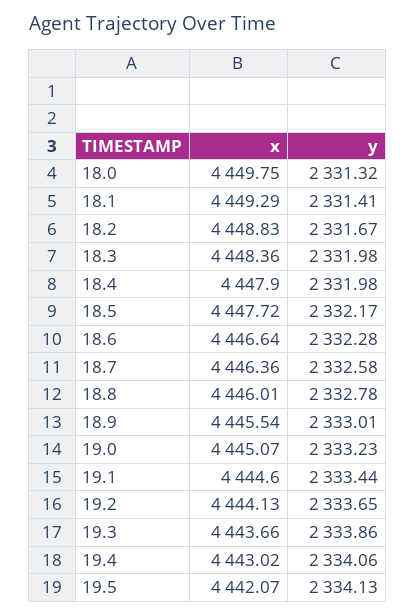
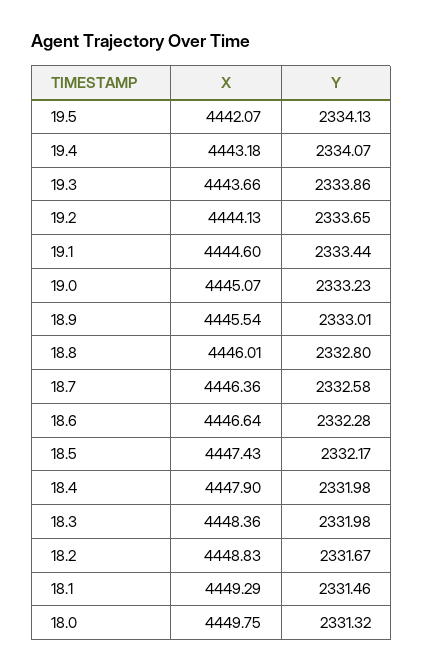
  {
    "x": {
      "18.0": 4449.75,
      "18.1": 4449.29,
      "18.2": 4448.83,
      "18.3": 4448.36,
      "18.4": 4447.9,
-     "18.5": 4447.72,
+     "18.5": 4447.43,
      "18.6": 4446.64,
      "18.7": 4446.36,
      "18.8": 4446.01,
      "18.9": 4445.54,
      "19.0": 4445.07,
      "19.1": 4444.6,
      "19.2": 4444.13,
      "19.3": 4443.66,
-     "19.4": 4443.02,
+     "19.4": 4443.18,
      "19.5": 4442.07
    },
    "y": {
      "18.0": 2331.32,
-     "18.1": 2331.41,
+     "18.1": 2331.46,
      "18.2": 2331.67,
      "18.3": 2331.98,
      "18.4": 2331.98,
      "18.5": 2332.17,
      "18.6": 2332.28,
      "18.7": 2332.58,
-     "18.8": 2332.78,
+     "18.8": 2332.8,
      "18.9": 2333.01,
      "19.0": 2333.23,
      "19.1": 2333.44,
      "19.2": 2333.65,
      "19.3": 2333.86,
-     "19.4": 2334.06,
+     "19.4": 2334.07,
      "19.5": 2334.13
    }
  }

